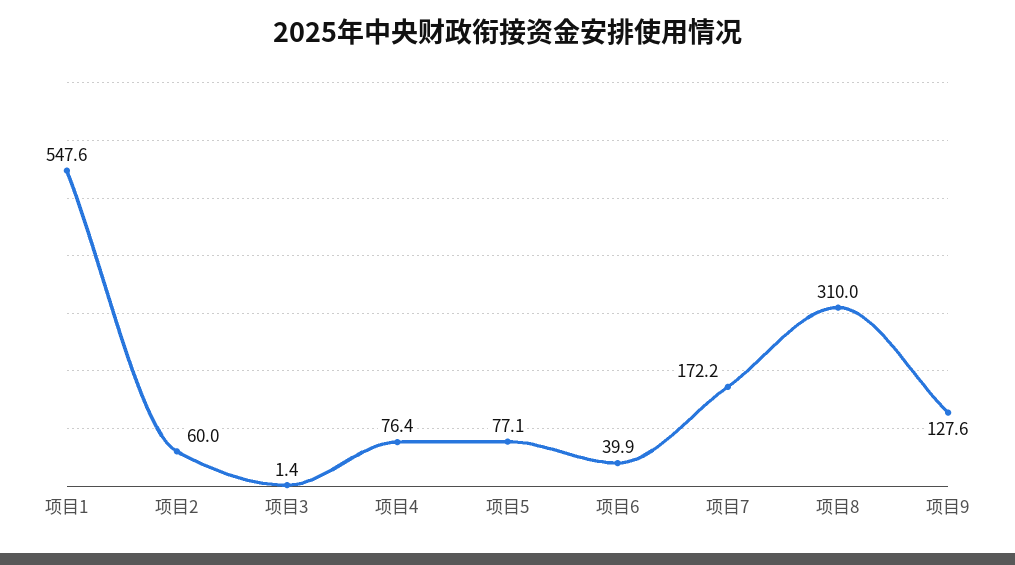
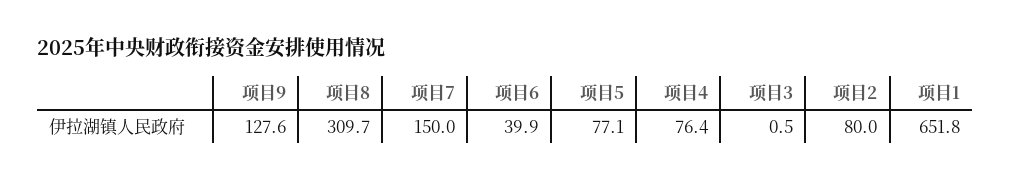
  {
-   "项目1": 547.6,
+   "项目1": 651.8,
-   "项目2": 60,
+   "项目2": 80,
-   "项目3": 1.4,
+   "项目3": 0.5,
    "项目4": 76.4,
    "项目5": 77.1,
    "项目6": 39.9,
-   "项目7": 172.2,
+   "项目7": 150,
-   "项目8": 310,
+   "项目8": 309.7,
    "项目9": 127.6
  }

